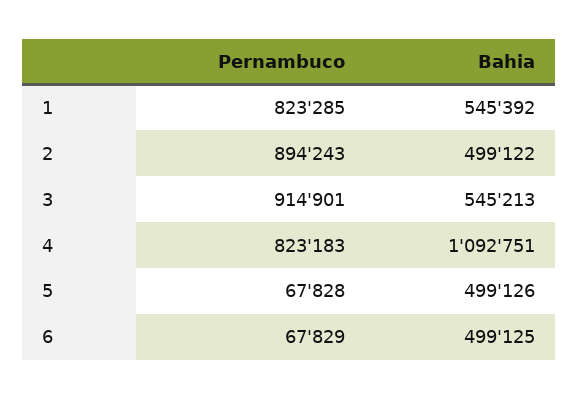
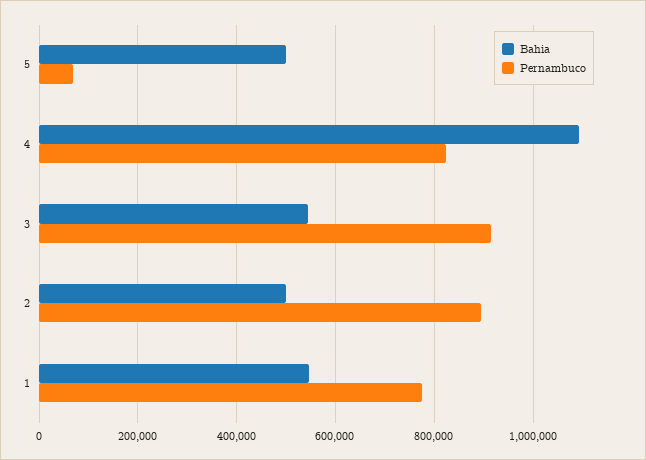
  {
    "Pernambuco": {
-     "1": 823285,
+     "1": 780000,
      "2": 894243,
      "3": 914901,
      "4": 823183,
-     "5": 67828,
+     "5": 67828
-     "6": 67829
    },
    "Bahia": {
      "1": 545392,
      "2": 499122,
      "3": 545213,
      "4": 1092751,
-     "5": 499126,
+     "5": 499126
-     "6": 499125
    }
  }

